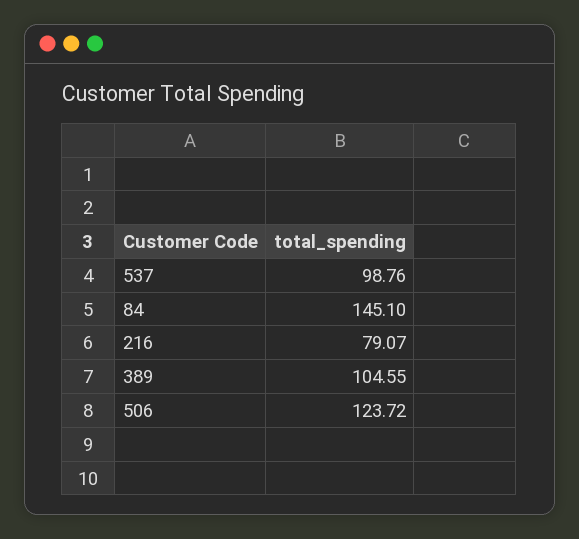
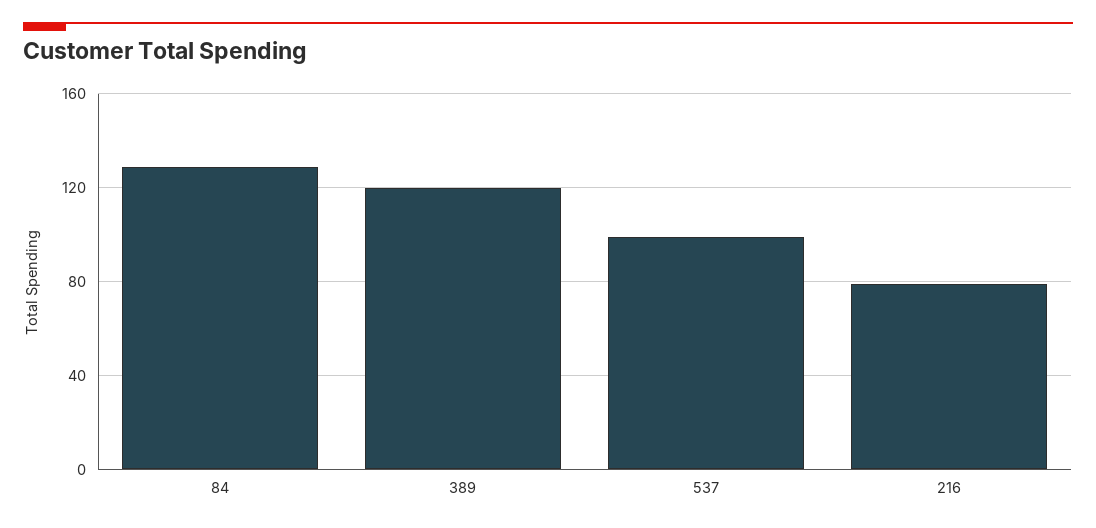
  {
    "537": 98.76,
-   "84": 145.1,
+   "84": 130,
    "216": 79.07,
-   "389": 104.55,
+   "389": 120
-   "506": 123.72
  }

